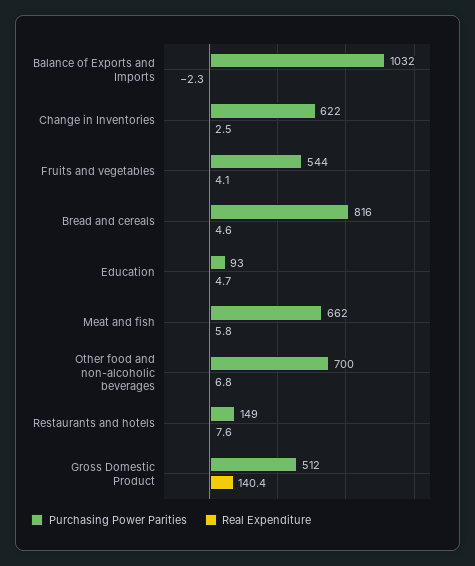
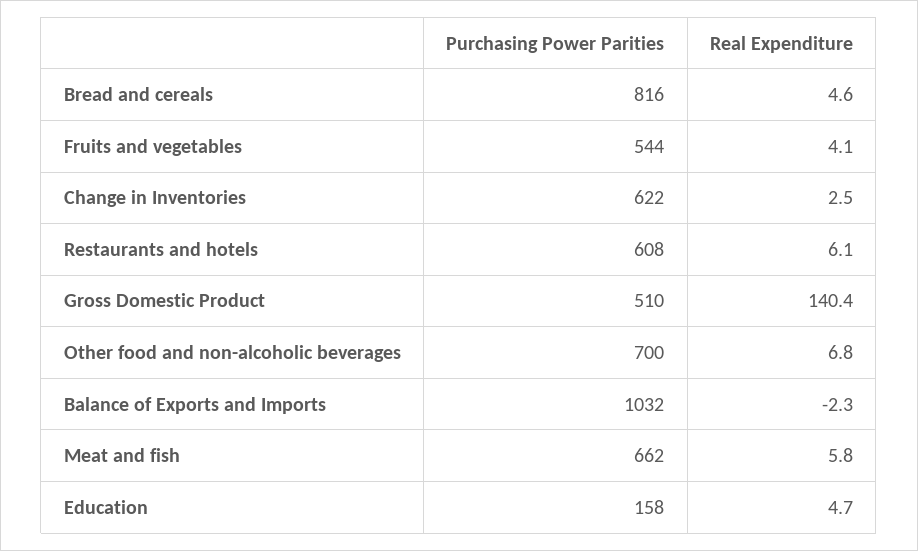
  {
    "Purchasing Power Parities": {
      "Balance of Exports and Imports": 1032,
      "Change in Inventories": 622,
      "Fruits and vegetables": 544,
      "Bread and cereals": 816,
-     "Education": 93,
+     "Education": 158,
      "Meat and fish": 662,
      "Other food and non-alcoholic beverages": 700,
-     "Restaurants and hotels": 149,
+     "Restaurants and hotels": 608,
-     "Gross Domestic Product": 512
+     "Gross Domestic Product": 510
    },
    "Real Expenditure": {
      "Balance of Exports and Imports": -2.3,
      "Change in Inventories": 2.5,
      "Fruits and vegetables": 4.1,
      "Bread and cereals": 4.6,
      "Education": 4.7,
      "Meat and fish": 5.8,
      "Other food and non-alcoholic beverages": 6.8,
-     "Restaurants and hotels": 7.6,
+     "Restaurants and hotels": 6.1,
      "Gross Domestic Product": 140.4
    }
  }

